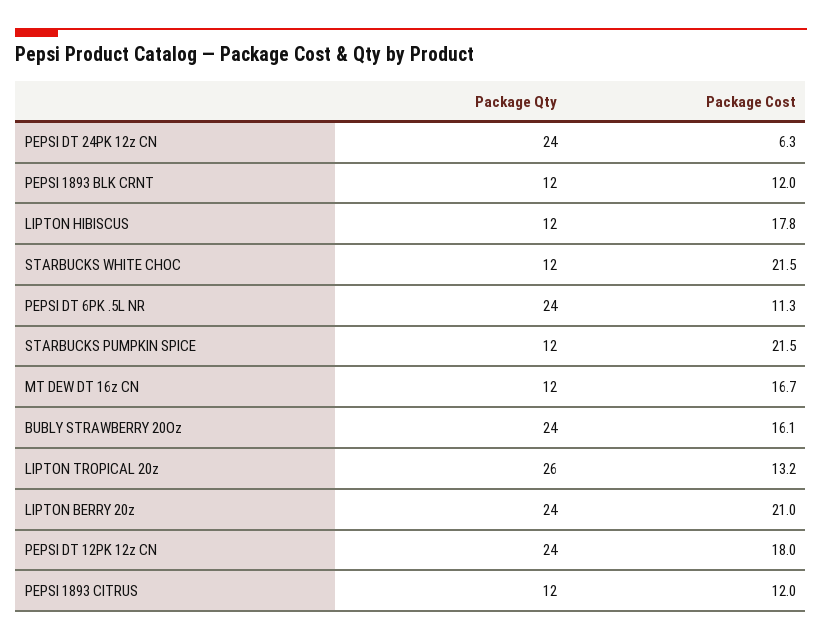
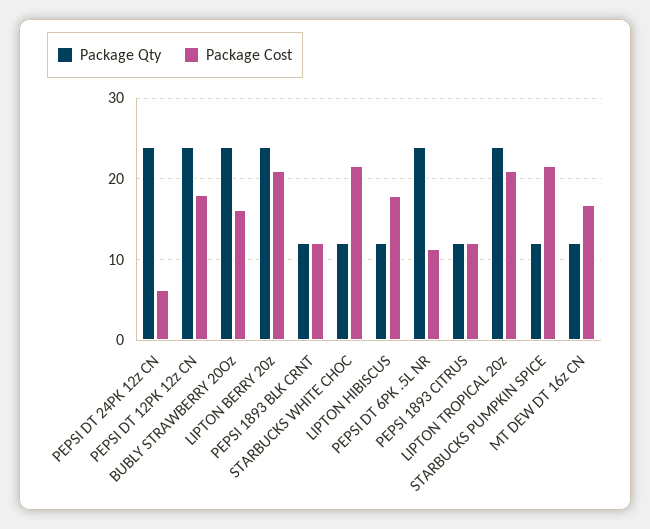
  {
    "Package Qty": {
      "PEPSI DT 24PK 12z CN": 24,
      "PEPSI 1893 BLK CRNT": 12,
      "LIPTON HIBISCUS": 12,
      "STARBUCKS WHITE CHOC": 12,
      "PEPSI DT 6PK .5L NR": 24,
      "STARBUCKS PUMPKIN SPICE": 12,
      "MT DEW DT 16z CN": 12,
      "BUBLY STRAWBERRY 20Oz": 24,
-     "LIPTON TROPICAL 20z": 26,
+     "LIPTON TROPICAL 20z": 24,
      "LIPTON BERRY 20z": 24,
      "PEPSI DT 12PK 12z CN": 24,
      "PEPSI 1893 CITRUS": 12
    },
    "Package Cost": {
      "PEPSI DT 24PK 12z CN": 6.3,
      "PEPSI 1893 BLK CRNT": 12,
      "LIPTON HIBISCUS": 17.8,
      "STARBUCKS WHITE CHOC": 21.5,
      "PEPSI DT 6PK .5L NR": 11.3,
      "STARBUCKS PUMPKIN SPICE": 21.5,
      "MT DEW DT 16z CN": 16.7,
      "BUBLY STRAWBERRY 20Oz": 16.1,
-     "LIPTON TROPICAL 20z": 13.2,
+     "LIPTON TROPICAL 20z": 21,
      "LIPTON BERRY 20z": 21,
      "PEPSI DT 12PK 12z CN": 18,
      "PEPSI 1893 CITRUS": 12
    }
  }

